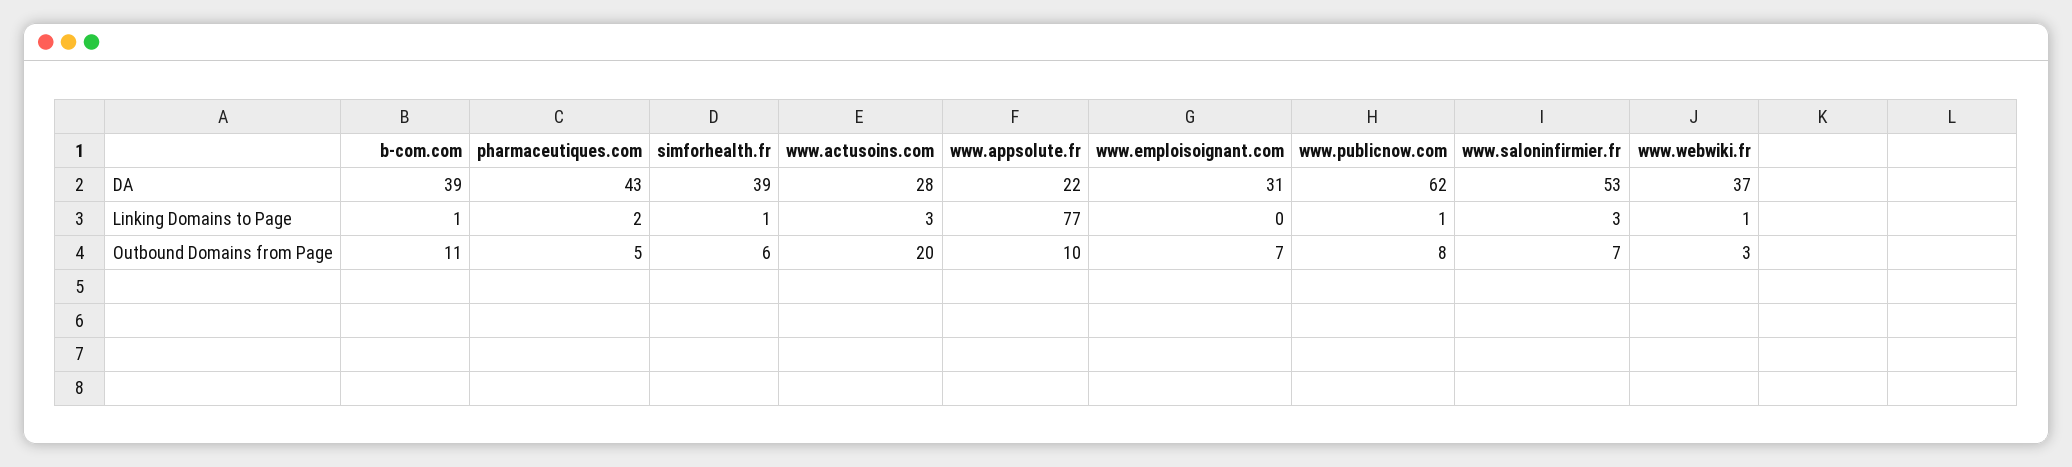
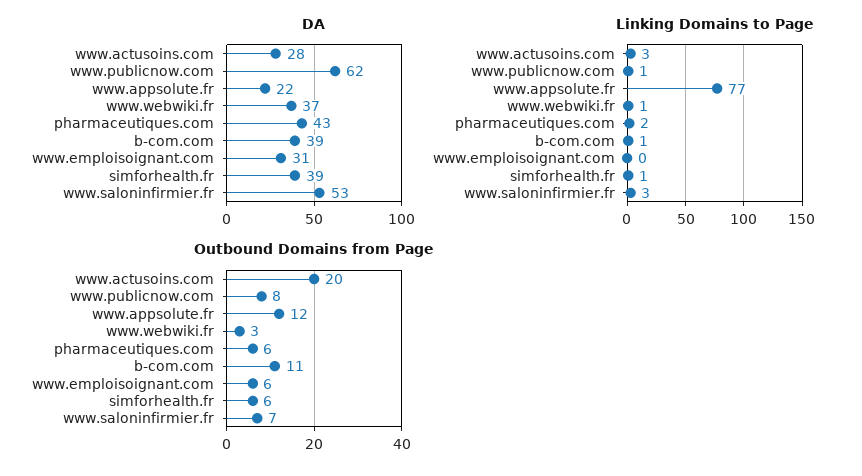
  {
    "DA": {
      "b-com.com": 39,
      "pharmaceutiques.com": 43,
      "simforhealth.fr": 39,
      "www.actusoins.com": 28,
      "www.appsolute.fr": 22,
      "www.emploisoignant.com": 31,
      "www.publicnow.com": 62,
      "www.saloninfirmier.fr": 53,
      "www.webwiki.fr": 37
    },
    "Linking Domains to Page": {
      "b-com.com": 1,
      "pharmaceutiques.com": 2,
      "simforhealth.fr": 1,
      "www.actusoins.com": 3,
      "www.appsolute.fr": 77,
      "www.emploisoignant.com": 0,
      "www.publicnow.com": 1,
      "www.saloninfirmier.fr": 3,
      "www.webwiki.fr": 1
    },
    "Outbound Domains from Page": {
      "b-com.com": 11,
-     "pharmaceutiques.com": 5,
+     "pharmaceutiques.com": 6,
      "simforhealth.fr": 6,
      "www.actusoins.com": 20,
-     "www.appsolute.fr": 10,
+     "www.appsolute.fr": 12,
-     "www.emploisoignant.com": 7,
+     "www.emploisoignant.com": 6,
      "www.publicnow.com": 8,
      "www.saloninfirmier.fr": 7,
      "www.webwiki.fr": 3
    }
  }

